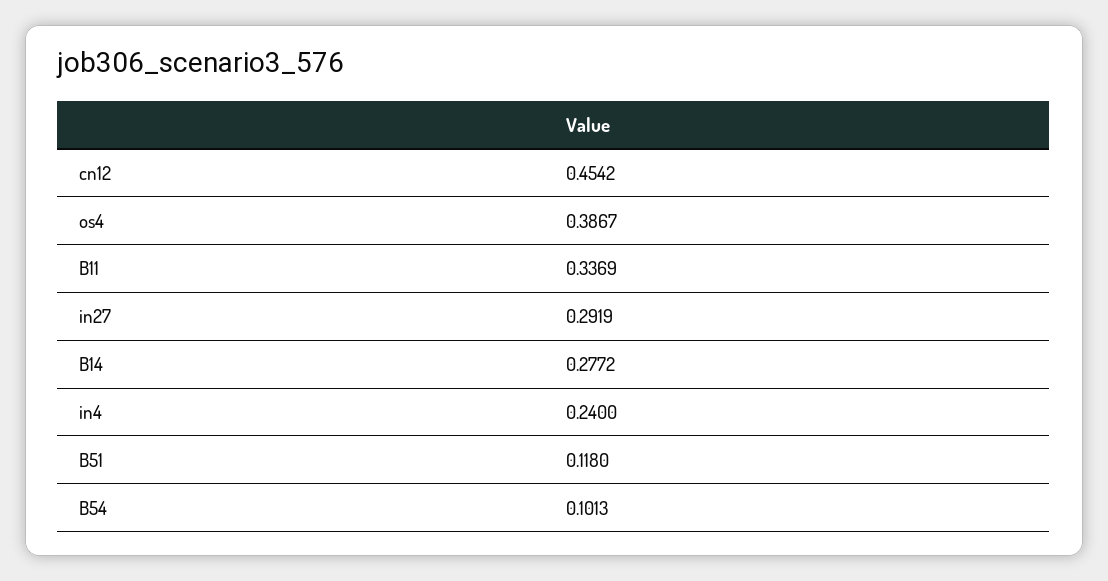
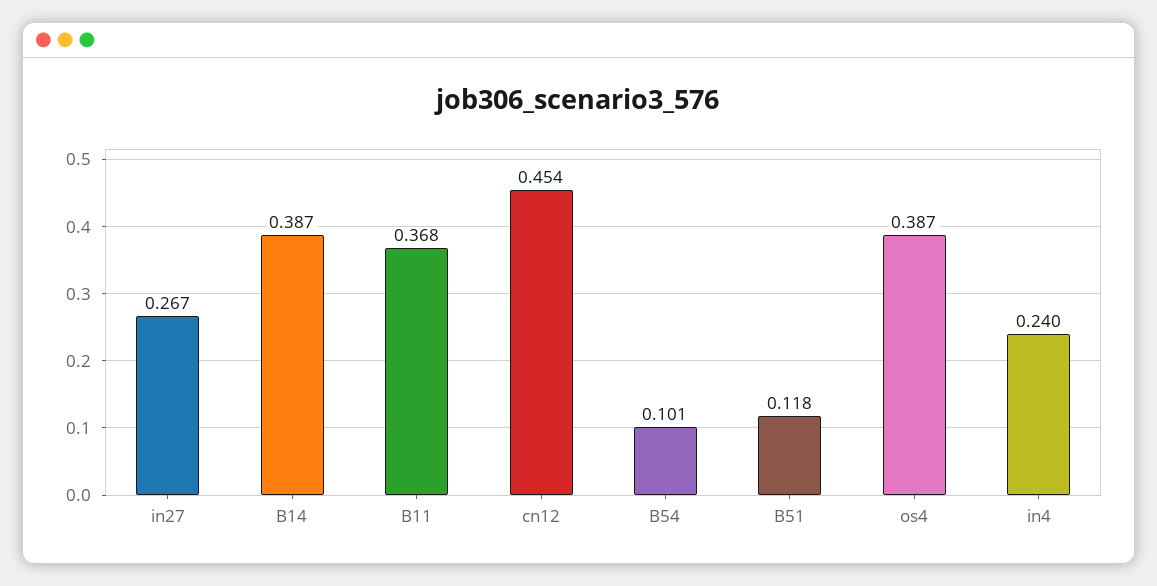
  {
    "cn12": 0.4542,
    "os4": 0.3867,
-   "B11": 0.3369,
+   "B11": 0.368,
-   "in27": 0.2919,
+   "in27": 0.267,
-   "B14": 0.2772,
+   "B14": 0.387,
    "in4": 0.24,
    "B51": 0.118,
    "B54": 0.1013
  }

